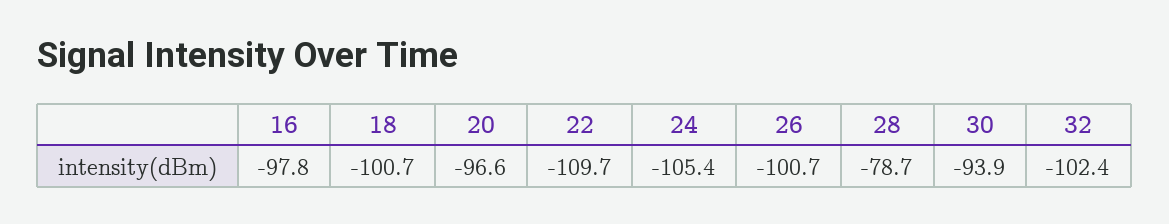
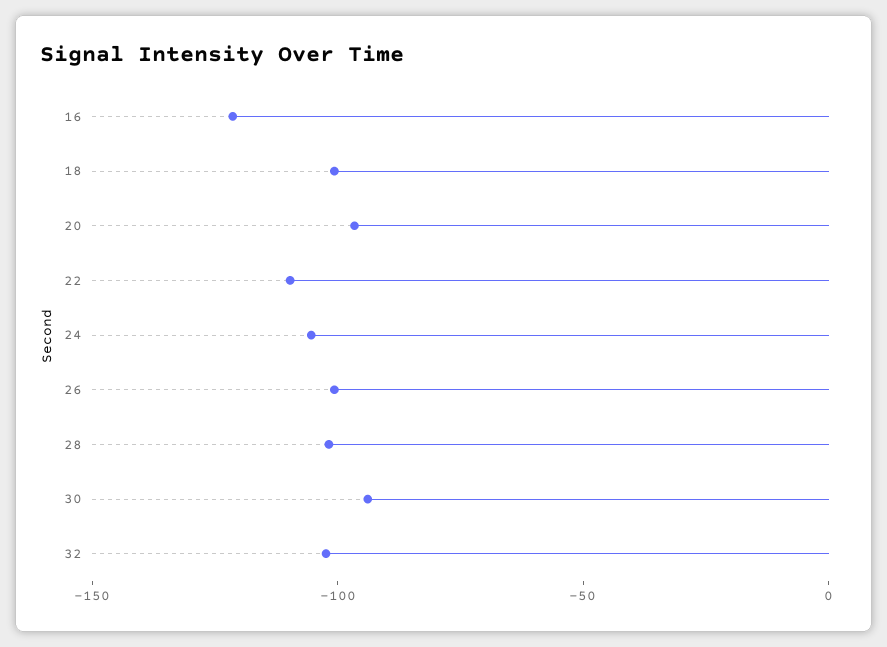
  {
-   "16": -97.8,
+   "16": -120,
    "18": -100.7,
    "20": -96.6,
    "22": -109.7,
    "24": -105.4,
    "26": -100.7,
-   "28": -78.7,
+   "28": -100,
    "30": -93.9,
    "32": -102.4
  }

